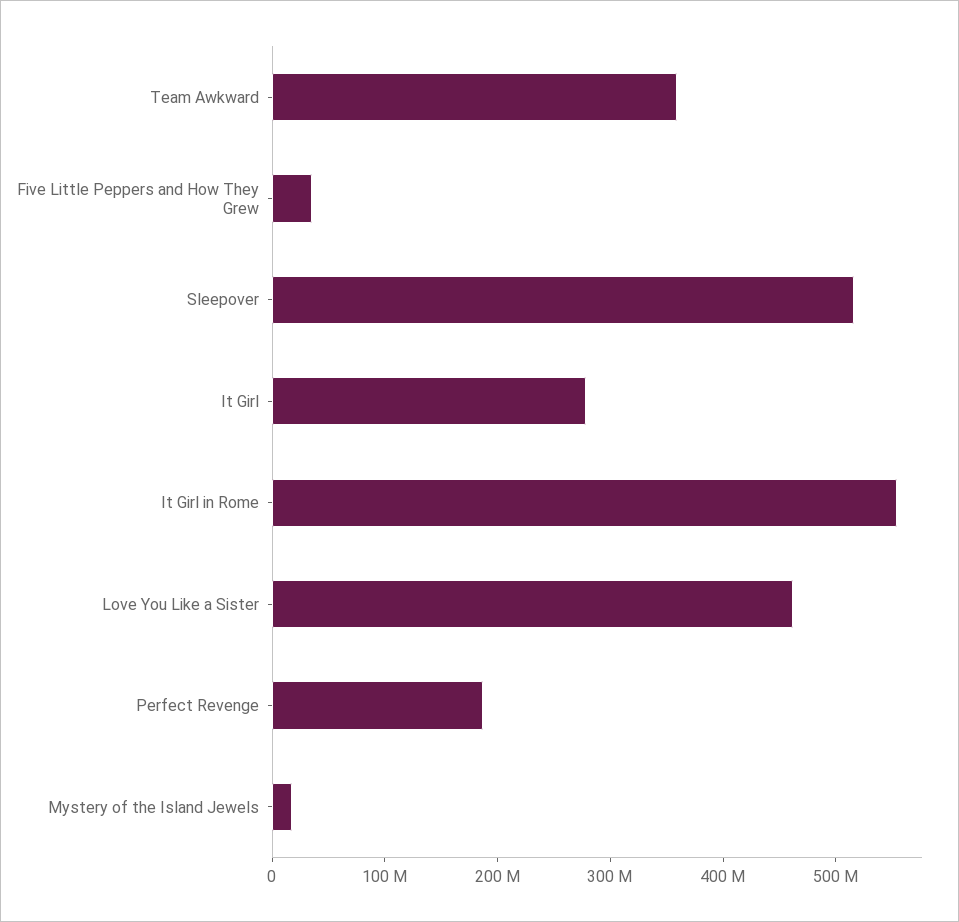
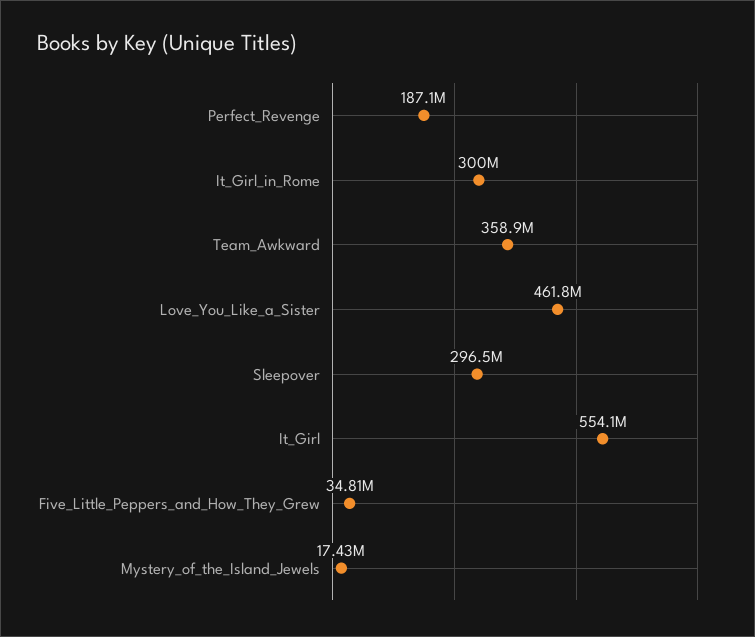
  {
    "Team Awkward": 358900000,
    "Five Little Peppers and How They Grew": 34810000,
-   "Sleepover": 520000000,
+   "Sleepover": 296500000,
-   "It Girl": 280000000,
+   "It Girl": 554100000,
-   "It Girl in Rome": 560000000,
+   "It Girl in Rome": 300000000,
    "Love You Like a Sister": 461800000,
    "Perfect Revenge": 187100000,
    "Mystery of the Island Jewels": 17430000
  }

